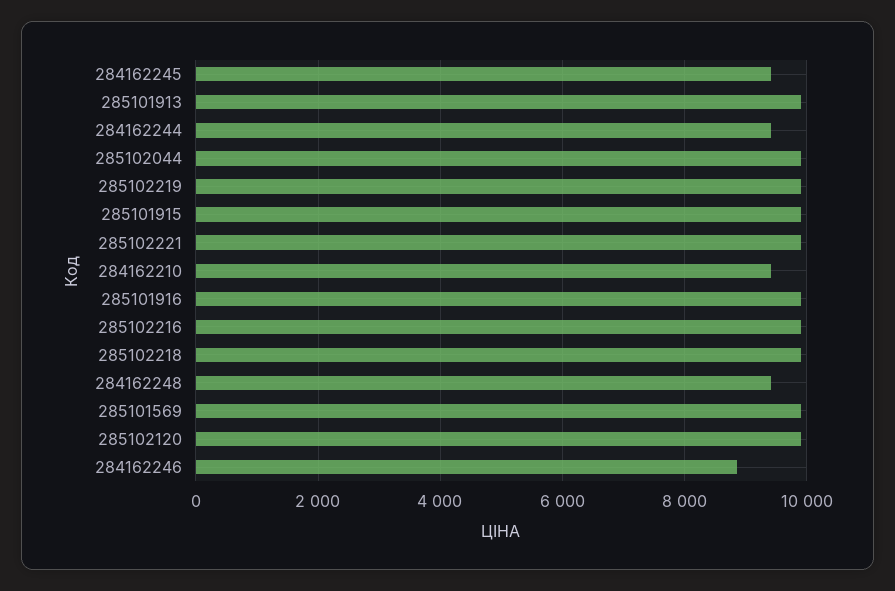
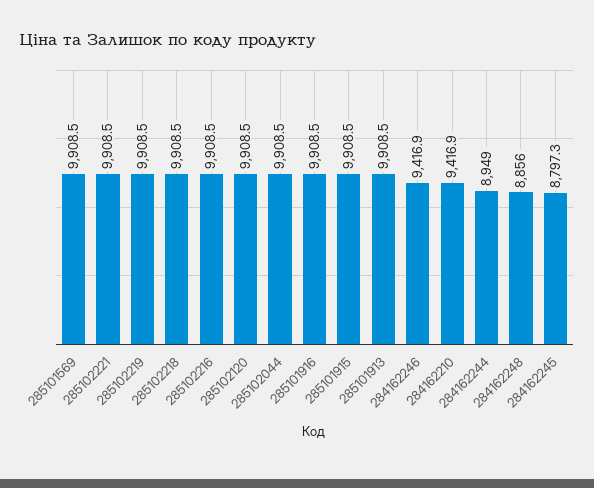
  {
-   "284162245": 9400,
+   "284162245": 8797.3,
    "285101913": 9908.5,
-   "284162244": 9400,
+   "284162244": 8949,
    "285102044": 9908.5,
    "285102219": 9908.5,
    "285101915": 9908.5,
    "285102221": 9908.5,
    "284162210": 9416.9,
    "285101916": 9908.5,
    "285102216": 9908.5,
    "285102218": 9908.5,
-   "284162248": 9400,
+   "284162248": 8856,
    "285101569": 9908.5,
    "285102120": 9908.5,
-   "284162246": 8800
+   "284162246": 9416.9
  }

